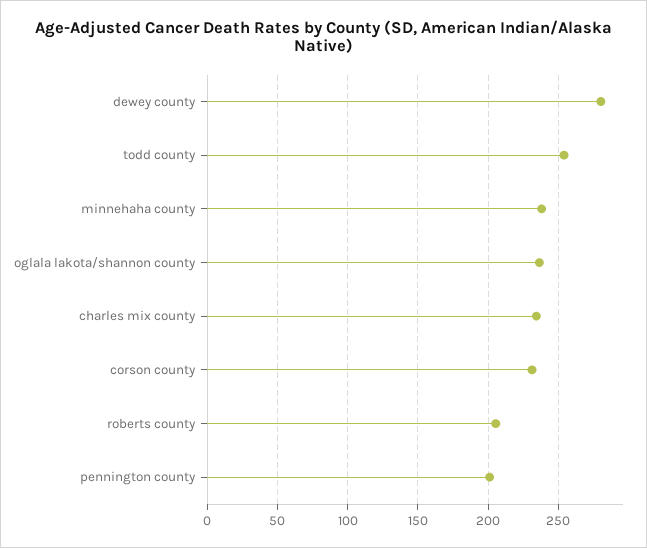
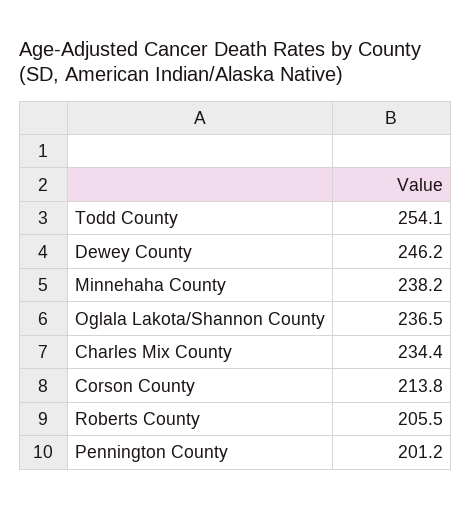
  {
-   "dewey county": 280,
+   "dewey county": 246.2,
    "todd county": 254.1,
    "minnehaha county": 238.2,
    "oglala lakota/shannon county": 236.5,
    "charles mix county": 234.4,
-   "corson county": 230,
+   "corson county": 213.8,
    "roberts county": 205.5,
    "pennington county": 201.2
  }

